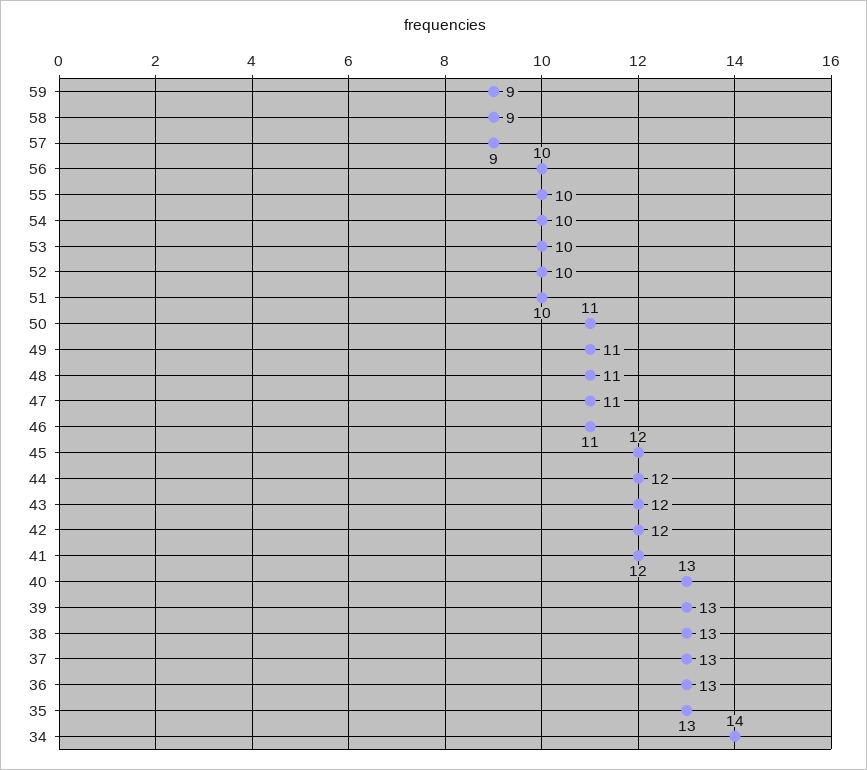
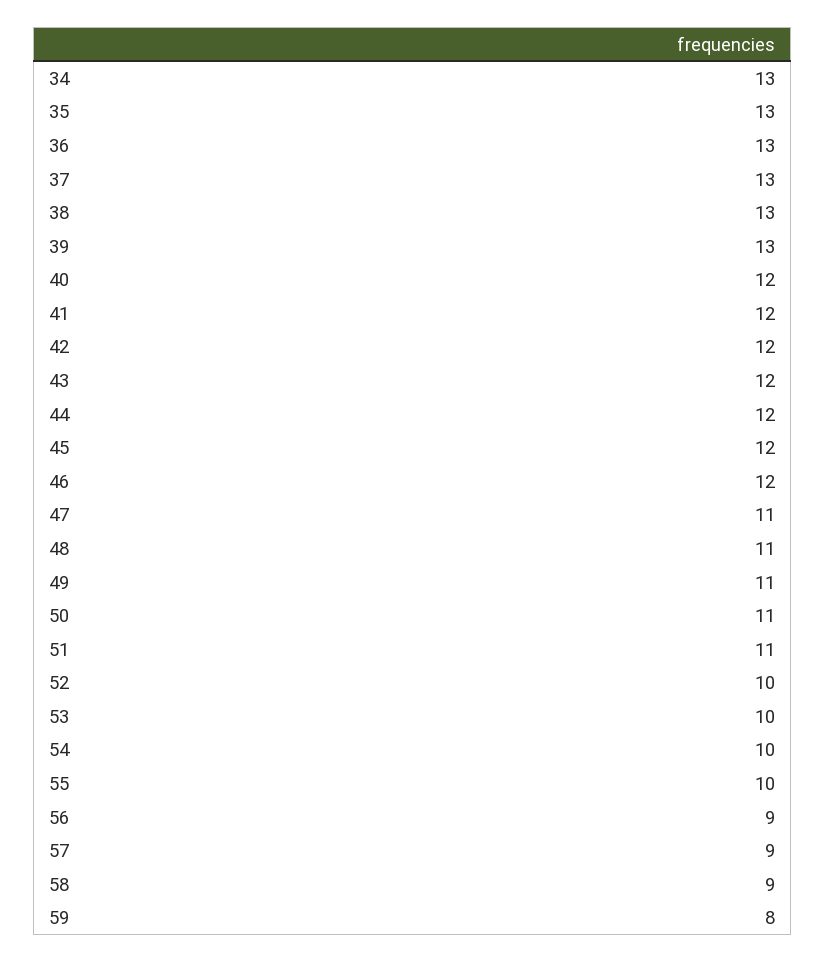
  {
-   "59": 9,
+   "59": 8,
    "58": 9,
    "57": 9,
-   "56": 10,
+   "56": 9,
    "55": 10,
    "54": 10,
    "53": 10,
    "52": 10,
-   "51": 10,
+   "51": 11,
    "50": 11,
    "49": 11,
    "48": 11,
    "47": 11,
-   "46": 11,
+   "46": 12,
    "45": 12,
    "44": 12,
    "43": 12,
    "42": 12,
    "41": 12,
-   "40": 13,
+   "40": 12,
    "39": 13,
    "38": 13,
    "37": 13,
    "36": 13,
    "35": 13,
-   "34": 14
+   "34": 13
  }

